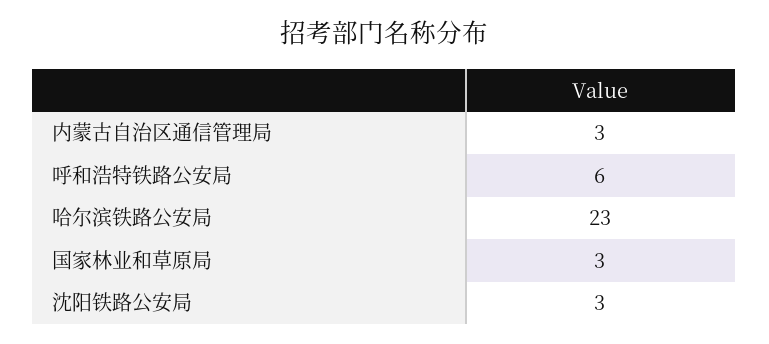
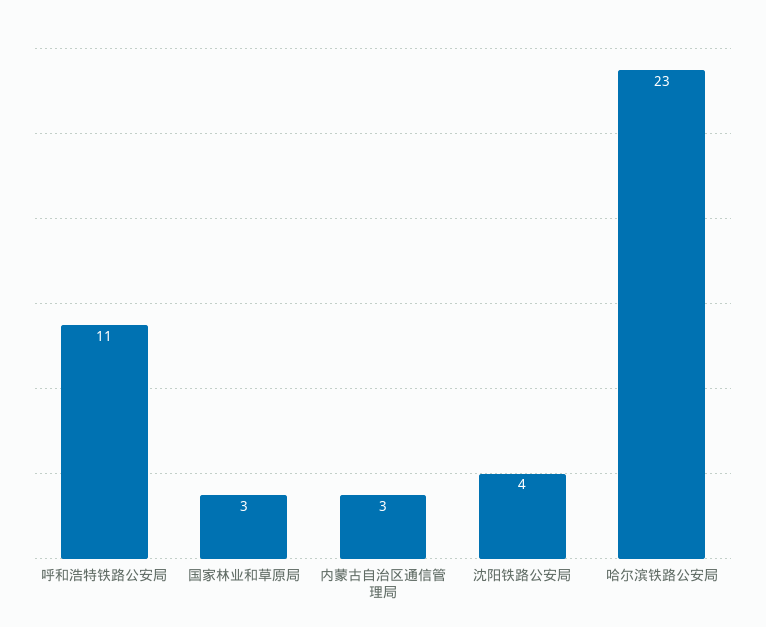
  {
    "内蒙古自治区通信管理局": 3,
-   "呼和浩特铁路公安局": 6,
+   "呼和浩特铁路公安局": 11,
    "哈尔滨铁路公安局": 23,
    "国家林业和草原局": 3,
-   "沈阳铁路公安局": 3
+   "沈阳铁路公安局": 4
  }

